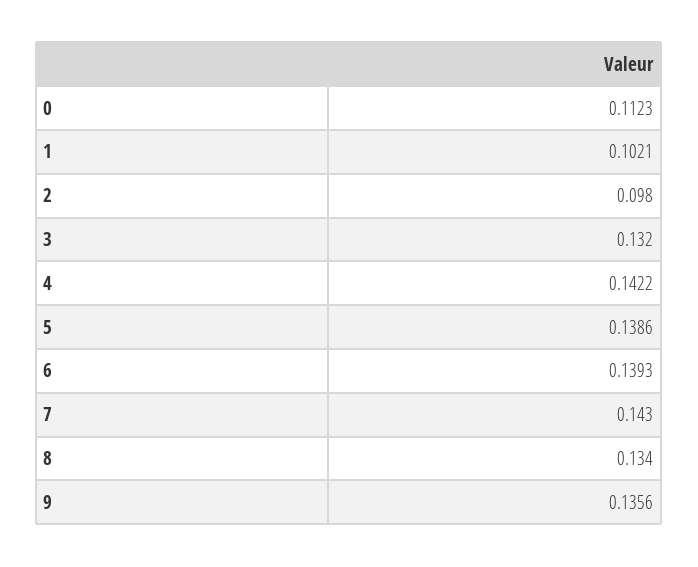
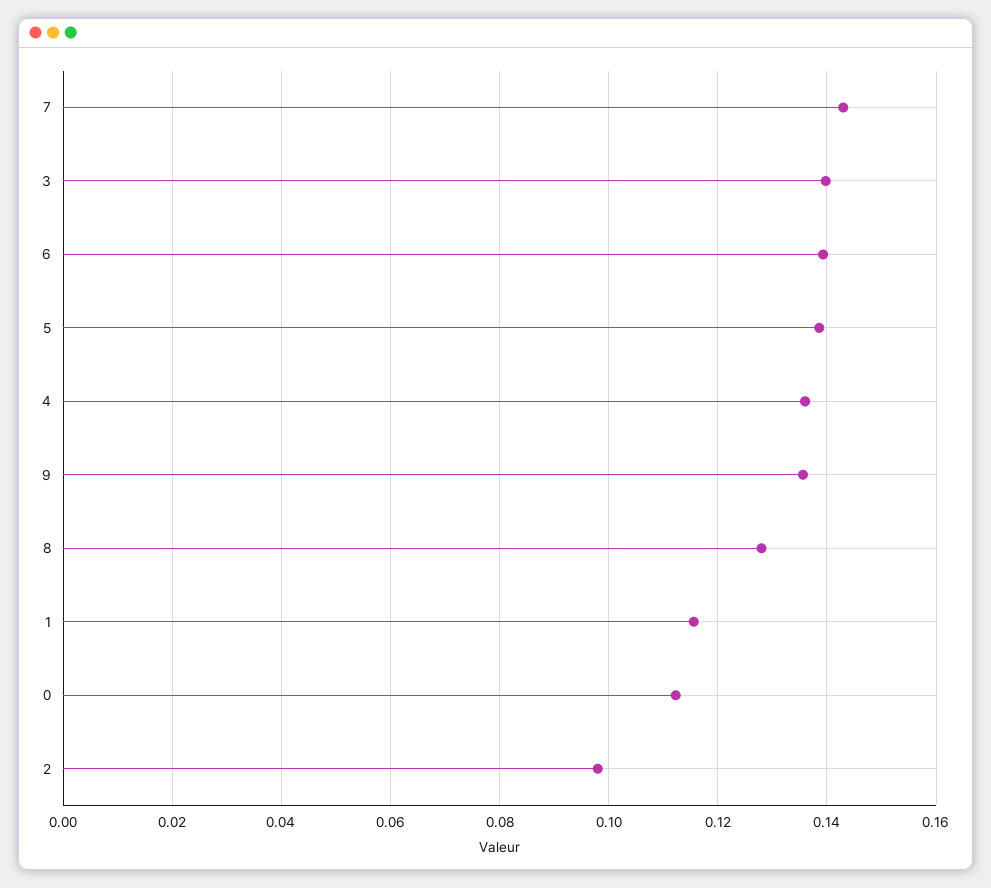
  {
    "0": 0.1123,
-   "1": 0.1021,
+   "1": 0.116,
    "2": 0.098,
-   "3": 0.132,
+   "3": 0.14,
-   "4": 0.1422,
+   "4": 0.136,
    "5": 0.1386,
    "6": 0.1393,
    "7": 0.143,
-   "8": 0.134,
+   "8": 0.128,
    "9": 0.1356
  }

